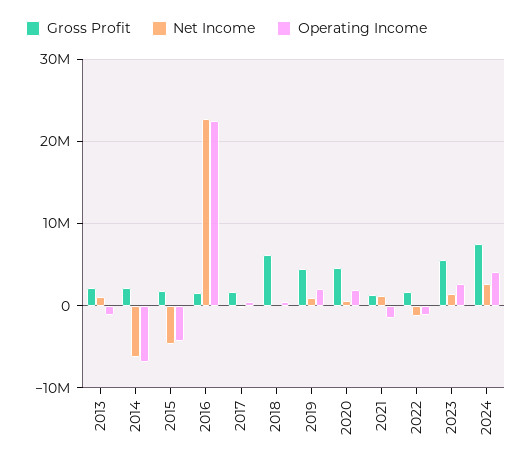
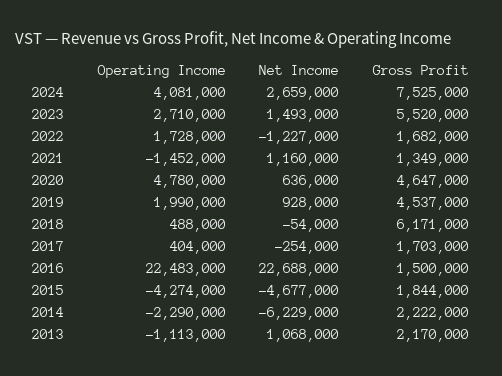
  {
    "Gross Profit": {
      "2013": 2170000,
      "2014": 2222000,
      "2015": 1844000,
      "2016": 1500000,
      "2017": 1703000,
      "2018": 6171000,
      "2019": 4537000,
      "2020": 4647000,
      "2021": 1349000,
      "2022": 1682000,
      "2023": 5520000,
      "2024": 7525000
    },
    "Net Income": {
      "2013": 1068000,
      "2014": -6229000,
      "2015": -4677000,
      "2016": 22688000,
      "2017": -254000,
      "2018": -54000,
      "2019": 928000,
      "2020": 636000,
      "2021": 1160000,
      "2022": -1227000,
      "2023": 1493000,
      "2024": 2659000
    },
    "Operating Income": {
      "2013": -1113000,
-     "2014": -7000000,
+     "2014": -2290000,
      "2015": -4274000,
      "2016": 22483000,
      "2017": 404000,
      "2018": 488000,
      "2019": 1990000,
-     "2020": 2000000,
+     "2020": 4780000,
      "2021": -1452000,
-     "2022": -1000000,
+     "2022": 1728000,
      "2023": 2710000,
      "2024": 4081000
    }
  }

